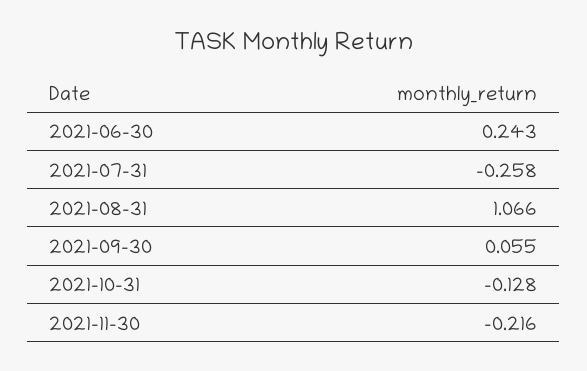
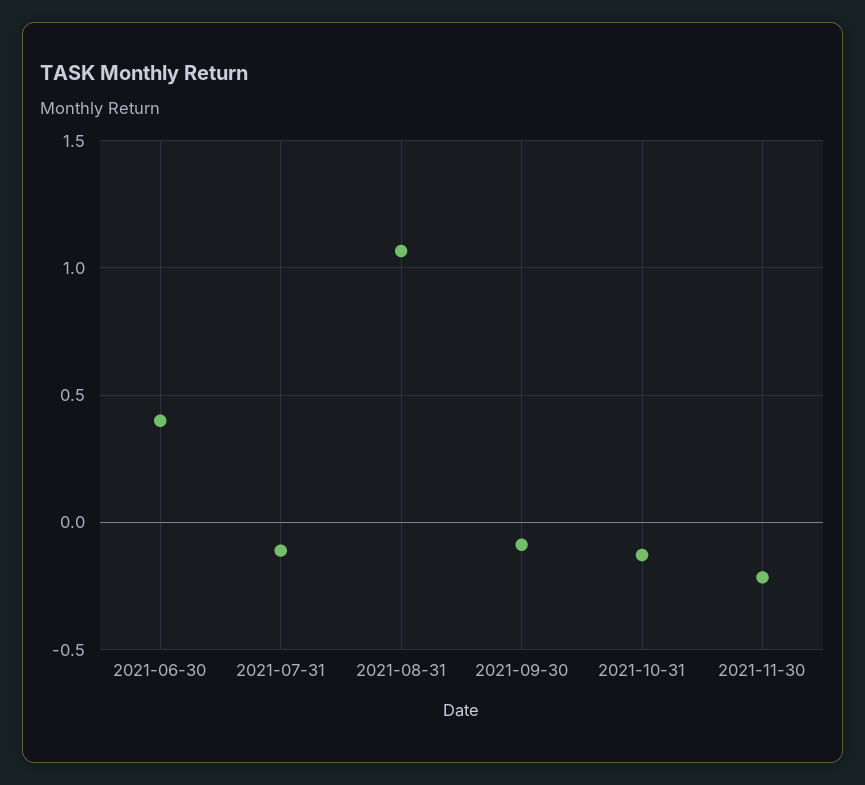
  {
-   "2021-06-30": 0.243,
+   "2021-06-30": 0.4,
-   "2021-07-31": -0.258,
+   "2021-07-31": -0.1,
    "2021-08-31": 1.066,
-   "2021-09-30": 0.055,
+   "2021-09-30": -0.1,
    "2021-10-31": -0.128,
    "2021-11-30": -0.216
  }

